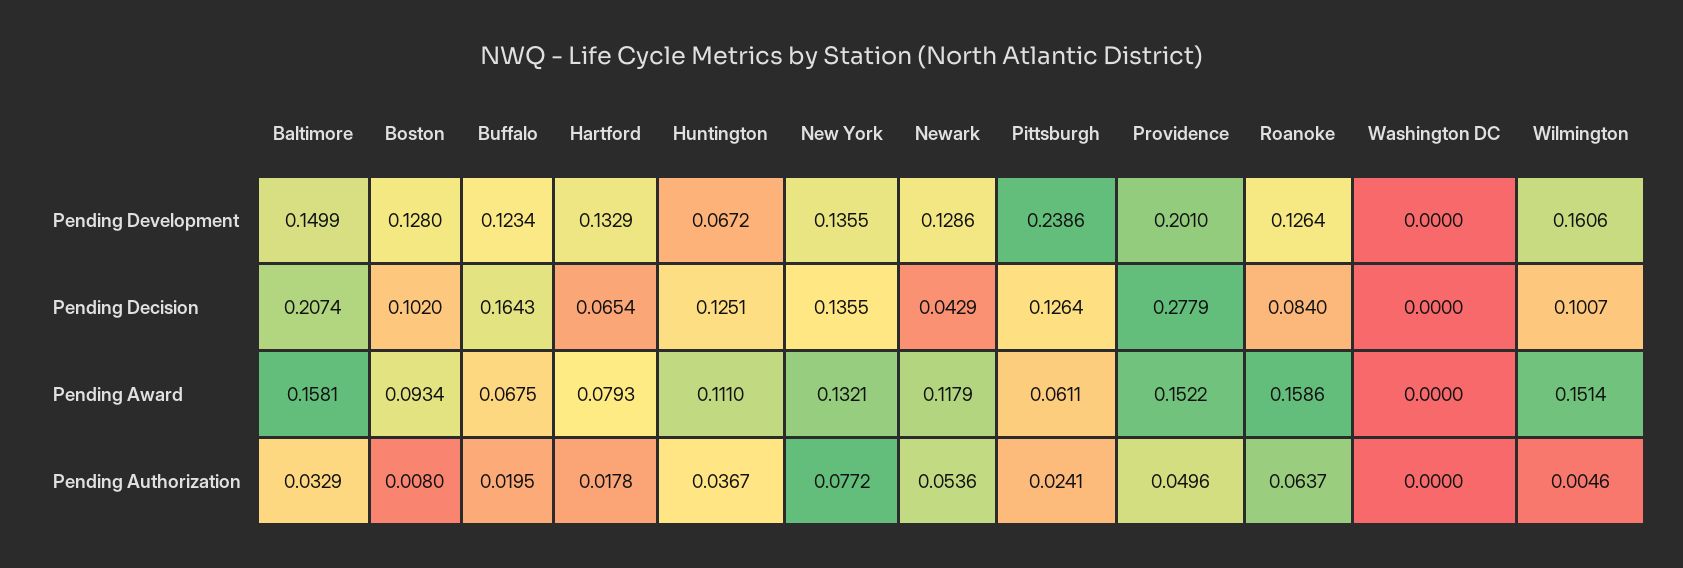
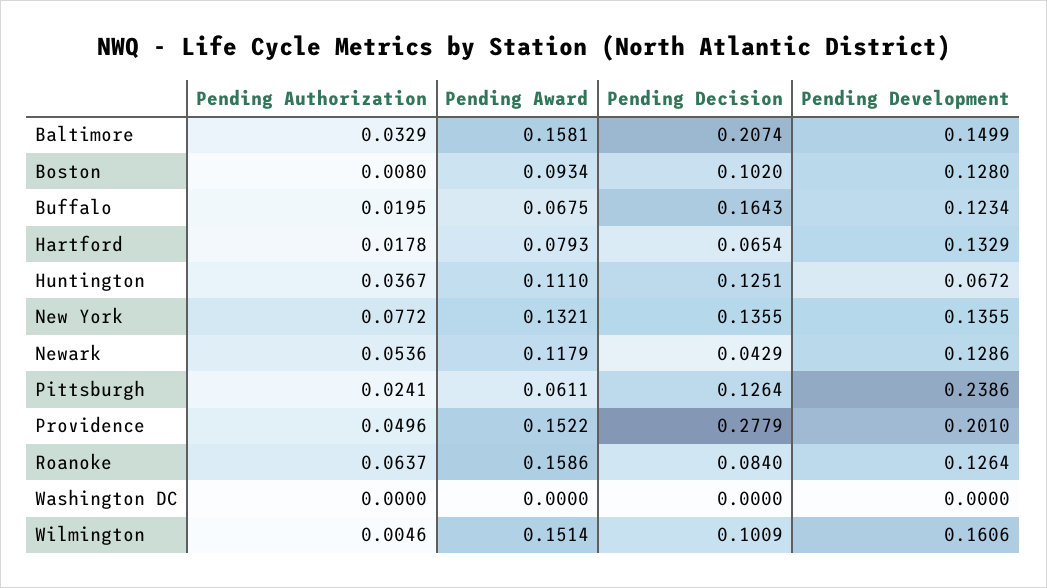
  {
    "Baltimore": {
      "Pending Development": 0.1499,
      "Pending Decision": 0.2074,
      "Pending Award": 0.1581,
      "Pending Authorization": 0.0329
    },
    "Boston": {
      "Pending Development": 0.128,
      "Pending Decision": 0.102,
      "Pending Award": 0.0934,
      "Pending Authorization": 0.008
    },
    "Buffalo": {
      "Pending Development": 0.1234,
      "Pending Decision": 0.1643,
      "Pending Award": 0.0675,
      "Pending Authorization": 0.0195
    },
    "Hartford": {
      "Pending Development": 0.1329,
      "Pending Decision": 0.0654,
      "Pending Award": 0.0793,
      "Pending Authorization": 0.0178
    },
    "Huntington": {
      "Pending Development": 0.0672,
      "Pending Decision": 0.1251,
      "Pending Award": 0.111,
      "Pending Authorization": 0.0367
    },
    "New York": {
      "Pending Development": 0.1355,
      "Pending Decision": 0.1355,
      "Pending Award": 0.1321,
      "Pending Authorization": 0.0772
    },
    "Newark": {
      "Pending Development": 0.1286,
      "Pending Decision": 0.0429,
      "Pending Award": 0.1179,
      "Pending Authorization": 0.0536
    },
    "Pittsburgh": {
      "Pending Development": 0.2386,
      "Pending Decision": 0.1264,
      "Pending Award": 0.0611,
      "Pending Authorization": 0.0241
    },
    "Providence": {
      "Pending Development": 0.201,
      "Pending Decision": 0.2779,
      "Pending Award": 0.1522,
      "Pending Authorization": 0.0496
    },
    "Roanoke": {
      "Pending Development": 0.1264,
      "Pending Decision": 0.084,
      "Pending Award": 0.1586,
      "Pending Authorization": 0.0637
    },
    "Washington DC": {
      "Pending Development": 0,
      "Pending Decision": 0,
      "Pending Award": 0,
      "Pending Authorization": 0
    },
    "Wilmington": {
      "Pending Development": 0.1606,
-     "Pending Decision": 0.1007,
+     "Pending Decision": 0.1009,
      "Pending Award": 0.1514,
      "Pending Authorization": 0.0046
    }
  }

